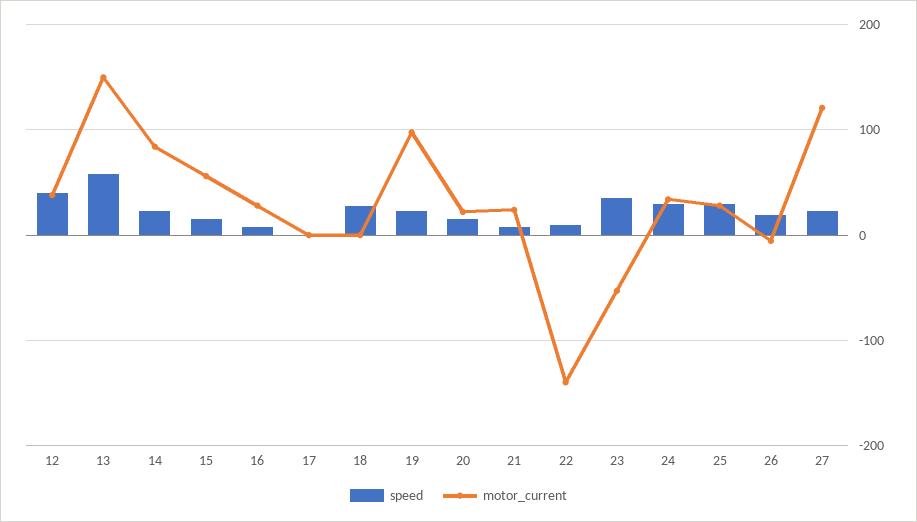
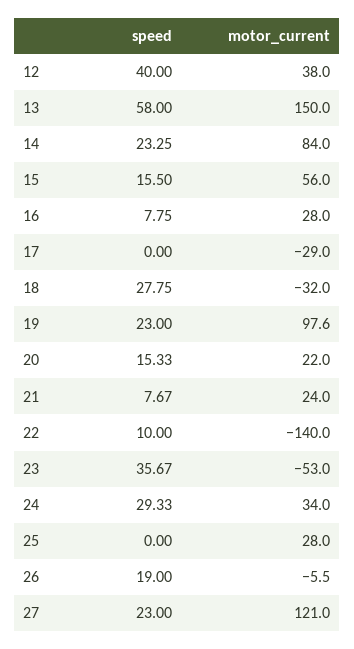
  {
    "speed": {
      "12": 40,
      "13": 58,
      "14": 23.25,
      "15": 15.5,
      "16": 7.75,
      "17": 0,
      "18": 27.75,
      "19": 23,
      "20": 15.33,
      "21": 7.67,
      "22": 10,
      "23": 35.67,
      "24": 29.33,
-     "25": 30,
+     "25": 0,
      "26": 19,
      "27": 23
    },
    "motor_current": {
      "12": 38,
      "13": 150,
      "14": 84,
      "15": 56,
      "16": 28,
-     "17": 0,
+     "17": -29,
-     "18": 0,
+     "18": -32,
      "19": 97.6,
      "20": 22,
      "21": 24,
      "22": -140,
      "23": -53,
      "24": 34,
      "25": 28,
      "26": -5.5,
      "27": 121
    }
  }

